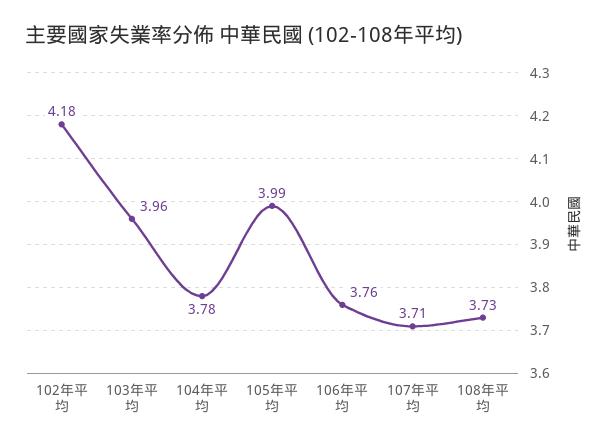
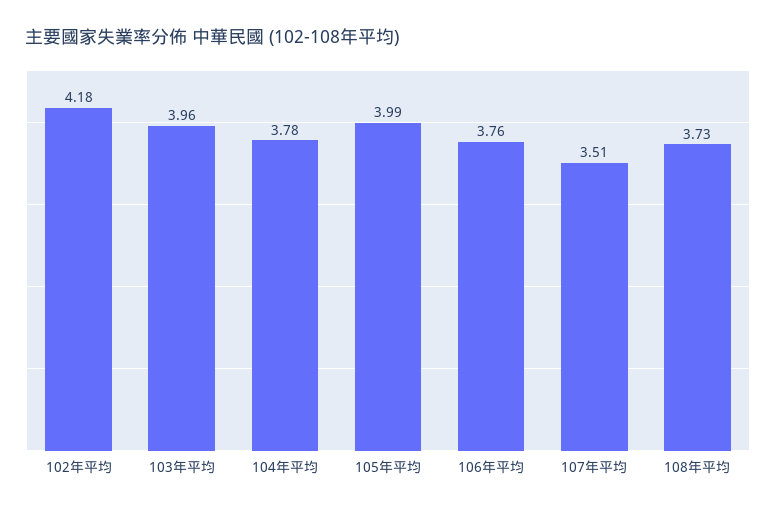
  {
    "102年平均": 4.18,
    "103年平均": 3.96,
    "104年平均": 3.78,
    "105年平均": 3.99,
    "106年平均": 3.76,
-   "107年平均": 3.71,
+   "107年平均": 3.51,
    "108年平均": 3.73
  }

